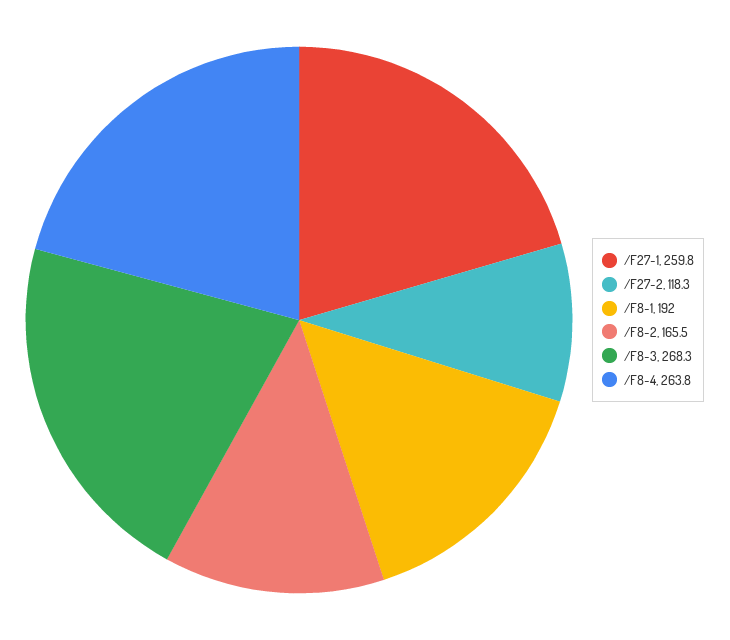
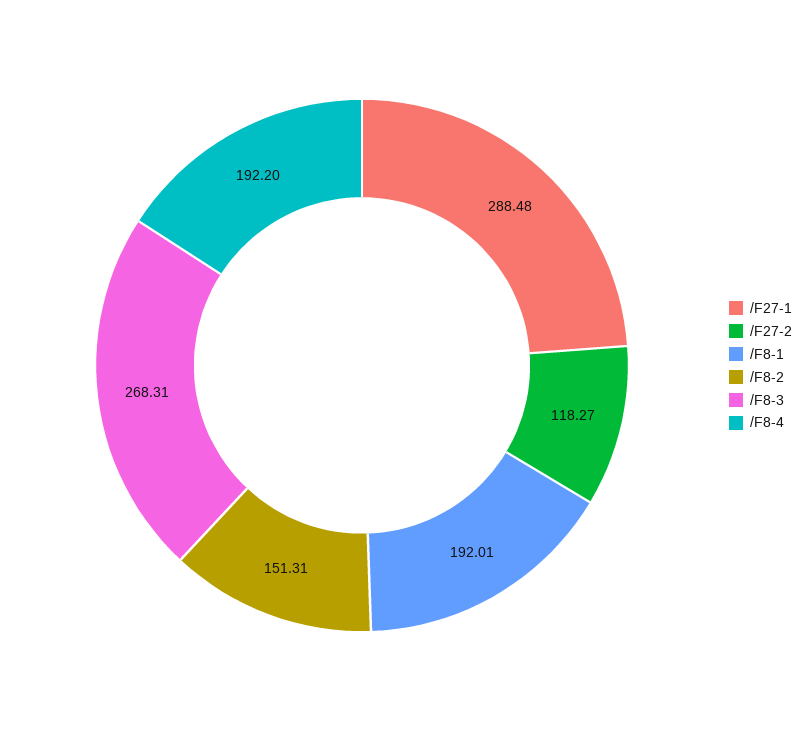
  {
-   "/F27-1": 259.8,
+   "/F27-1": 288.48,
    "/F27-2": 118.27,
    "/F8-1": 192.01,
-   "/F8-2": 165.5,
+   "/F8-2": 151.31,
    "/F8-3": 268.31,
-   "/F8-4": 263.8
+   "/F8-4": 192.2
  }

